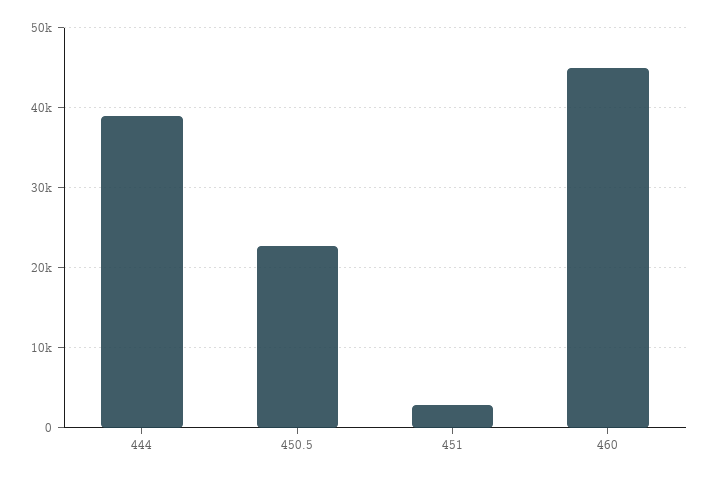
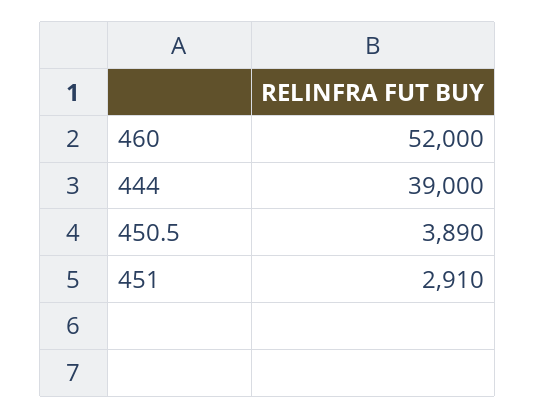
  {
    "444": 39000,
-   "450.5": 23000,
+   "450.5": 3890,
    "451": 2910,
-   "460": 45000
+   "460": 52000
  }

